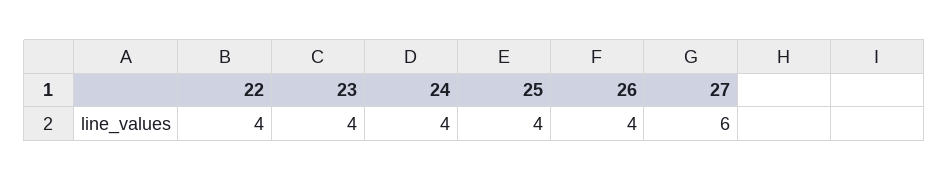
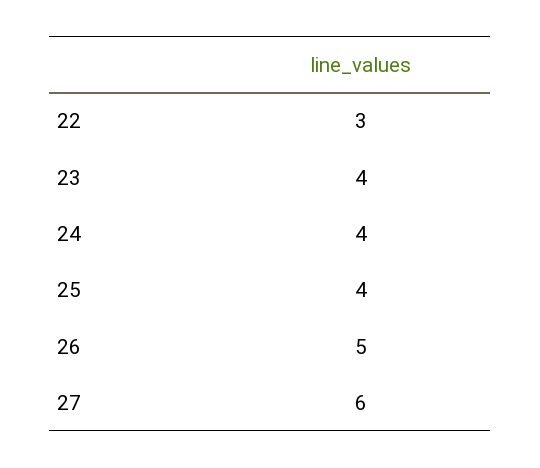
  {
-   "22": 4,
+   "22": 3,
    "23": 4,
    "24": 4,
    "25": 4,
-   "26": 4,
+   "26": 5,
    "27": 6
  }

